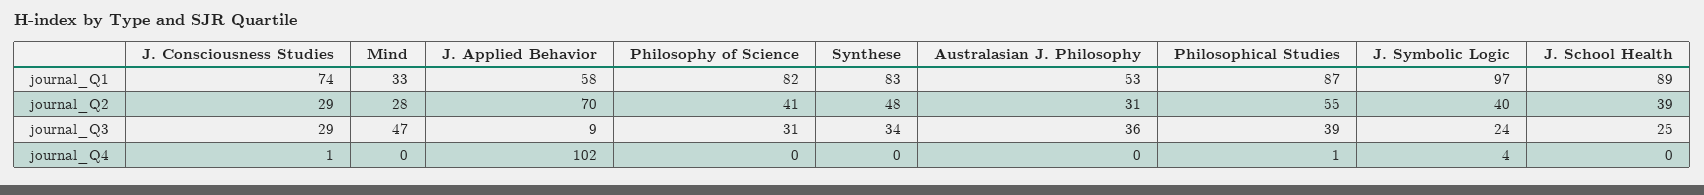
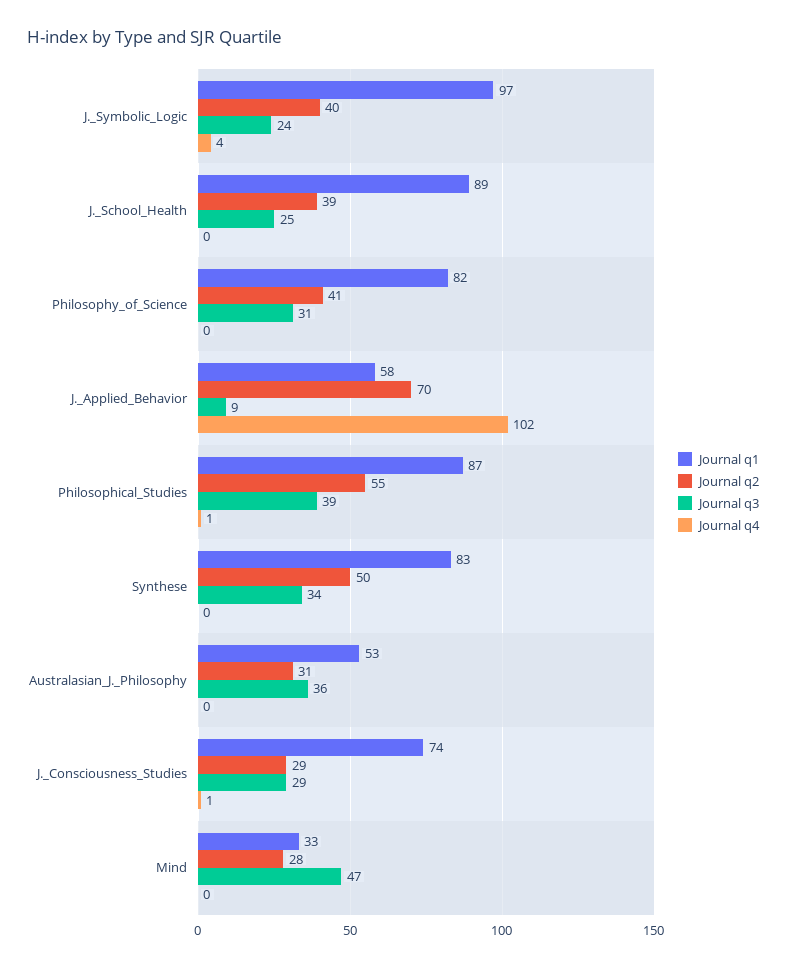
  {
    "journal_Q1": {
      "J. Consciousness Studies": 74,
      "Mind": 33,
      "J. Applied Behavior": 58,
      "Philosophy of Science": 82,
      "Synthese": 83,
      "Australasian J. Philosophy": 53,
      "Philosophical Studies": 87,
      "J. Symbolic Logic": 97,
      "J. School Health": 89
    },
    "journal_Q2": {
      "J. Consciousness Studies": 29,
      "Mind": 28,
      "J. Applied Behavior": 70,
      "Philosophy of Science": 41,
-     "Synthese": 48,
+     "Synthese": 50,
      "Australasian J. Philosophy": 31,
      "Philosophical Studies": 55,
      "J. Symbolic Logic": 40,
      "J. School Health": 39
    },
    "journal_Q3": {
      "J. Consciousness Studies": 29,
      "Mind": 47,
      "J. Applied Behavior": 9,
      "Philosophy of Science": 31,
      "Synthese": 34,
      "Australasian J. Philosophy": 36,
      "Philosophical Studies": 39,
      "J. Symbolic Logic": 24,
      "J. School Health": 25
    },
    "journal_Q4": {
      "J. Consciousness Studies": 1,
      "Mind": 0,
      "J. Applied Behavior": 102,
      "Philosophy of Science": 0,
      "Synthese": 0,
      "Australasian J. Philosophy": 0,
      "Philosophical Studies": 1,
      "J. Symbolic Logic": 4,
      "J. School Health": 0
    }
  }

